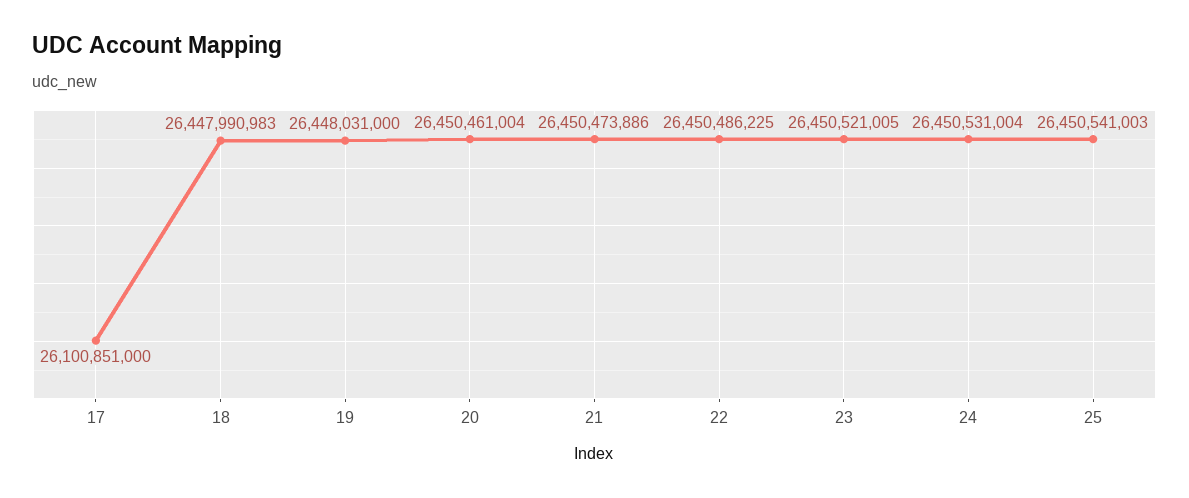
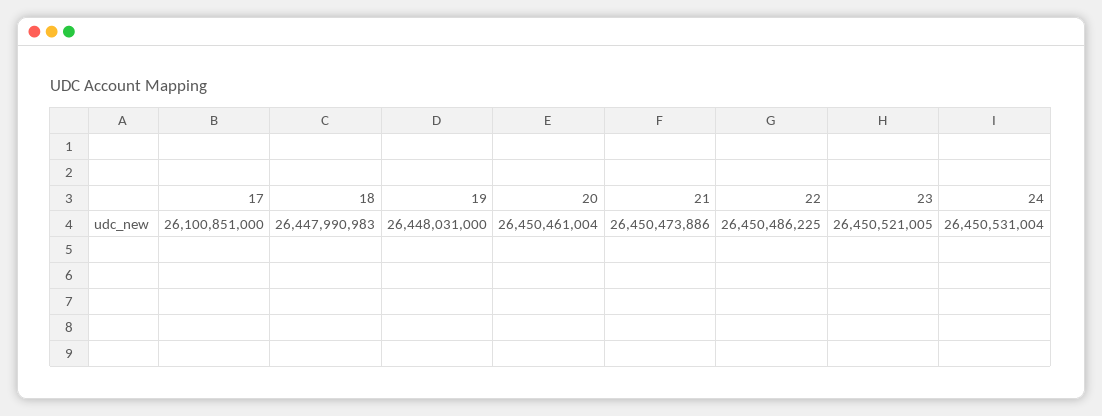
  {
    "17": 26100851000,
    "18": 26447990983,
    "19": 26448031000,
    "20": 26450461004,
    "21": 26450473886,
    "22": 26450486225,
    "23": 26450521005,
-   "24": 26450531004,
+   "24": 26450531004
-   "25": 26450541003
  }

